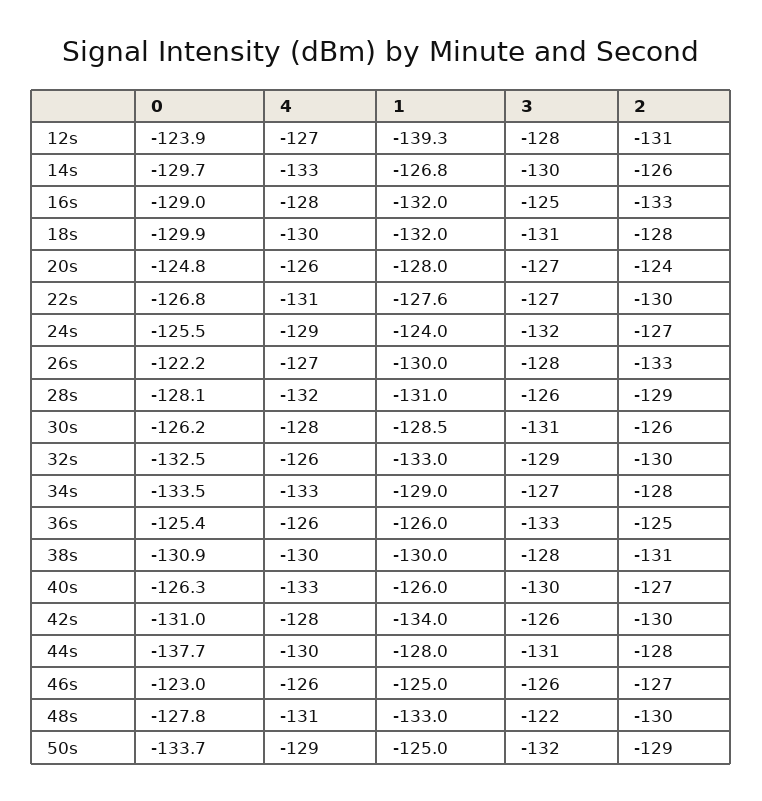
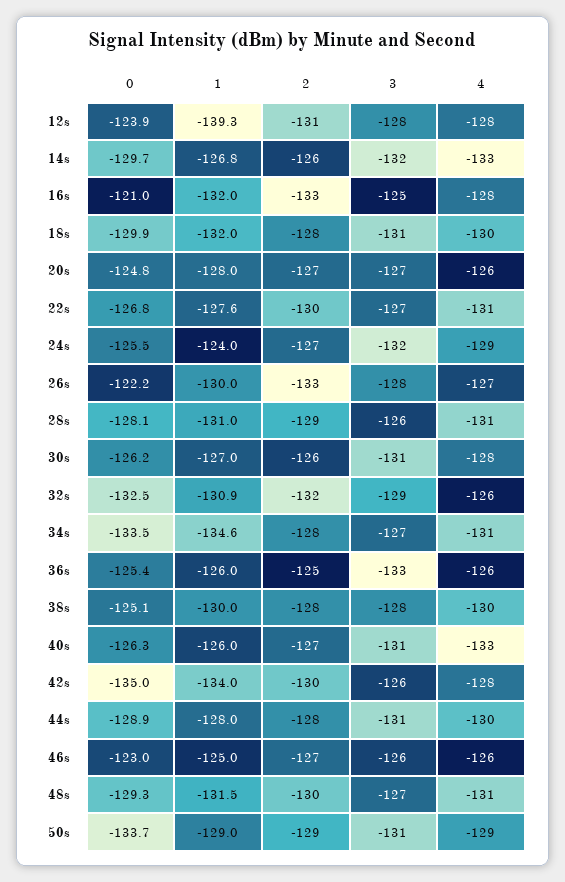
  {
    "0": {
      "12s": -123.9,
      "14s": -129.7,
-     "16s": -129,
+     "16s": -121,
      "18s": -129.9,
      "20s": -124.8,
      "22s": -126.8,
      "24s": -125.5,
      "26s": -122.2,
      "28s": -128.1,
      "30s": -126.2,
      "32s": -132.5,
      "34s": -133.5,
      "36s": -125.4,
-     "38s": -130.9,
+     "38s": -125.1,
      "40s": -126.3,
-     "42s": -131,
+     "42s": -135,
-     "44s": -137.7,
+     "44s": -128.9,
      "46s": -123,
-     "48s": -127.8,
+     "48s": -129.3,
      "50s": -133.7
    },
    "4": {
-     "12s": -127,
+     "12s": -128,
      "14s": -133,
      "16s": -128,
      "18s": -130,
      "20s": -126,
      "22s": -131,
      "24s": -129,
      "26s": -127,
-     "28s": -132,
+     "28s": -131,
      "30s": -128,
      "32s": -126,
-     "34s": -133,
+     "34s": -131,
      "36s": -126,
      "38s": -130,
      "40s": -133,
      "42s": -128,
      "44s": -130,
      "46s": -126,
      "48s": -131,
      "50s": -129
    },
    "1": {
      "12s": -139.3,
      "14s": -126.8,
      "16s": -132,
      "18s": -132,
      "20s": -128,
      "22s": -127.6,
      "24s": -124,
      "26s": -130,
      "28s": -131,
-     "30s": -128.5,
+     "30s": -127,
-     "32s": -133,
+     "32s": -130.9,
-     "34s": -129,
+     "34s": -134.6,
      "36s": -126,
      "38s": -130,
      "40s": -126,
      "42s": -134,
      "44s": -128,
      "46s": -125,
-     "48s": -133,
+     "48s": -131.5,
-     "50s": -125
+     "50s": -129
    },
    "3": {
      "12s": -128,
-     "14s": -130,
+     "14s": -132,
      "16s": -125,
      "18s": -131,
      "20s": -127,
      "22s": -127,
      "24s": -132,
      "26s": -128,
      "28s": -126,
      "30s": -131,
      "32s": -129,
      "34s": -127,
      "36s": -133,
      "38s": -128,
-     "40s": -130,
+     "40s": -131,
      "42s": -126,
      "44s": -131,
      "46s": -126,
-     "48s": -122,
+     "48s": -127,
-     "50s": -132
+     "50s": -131
    },
    "2": {
      "12s": -131,
      "14s": -126,
      "16s": -133,
      "18s": -128,
-     "20s": -124,
+     "20s": -127,
      "22s": -130,
      "24s": -127,
      "26s": -133,
      "28s": -129,
      "30s": -126,
-     "32s": -130,
+     "32s": -132,
      "34s": -128,
      "36s": -125,
-     "38s": -131,
+     "38s": -128,
      "40s": -127,
      "42s": -130,
      "44s": -128,
      "46s": -127,
      "48s": -130,
      "50s": -129
    }
  }

